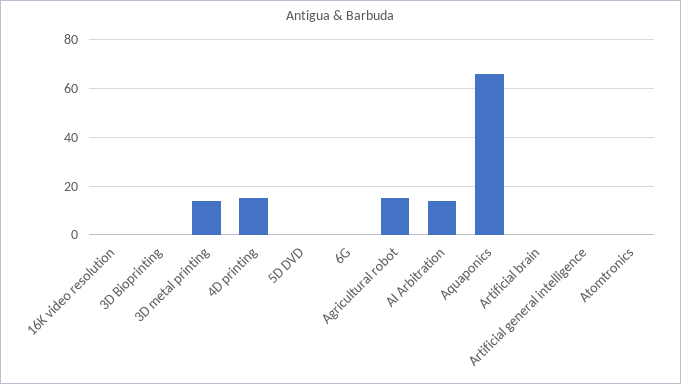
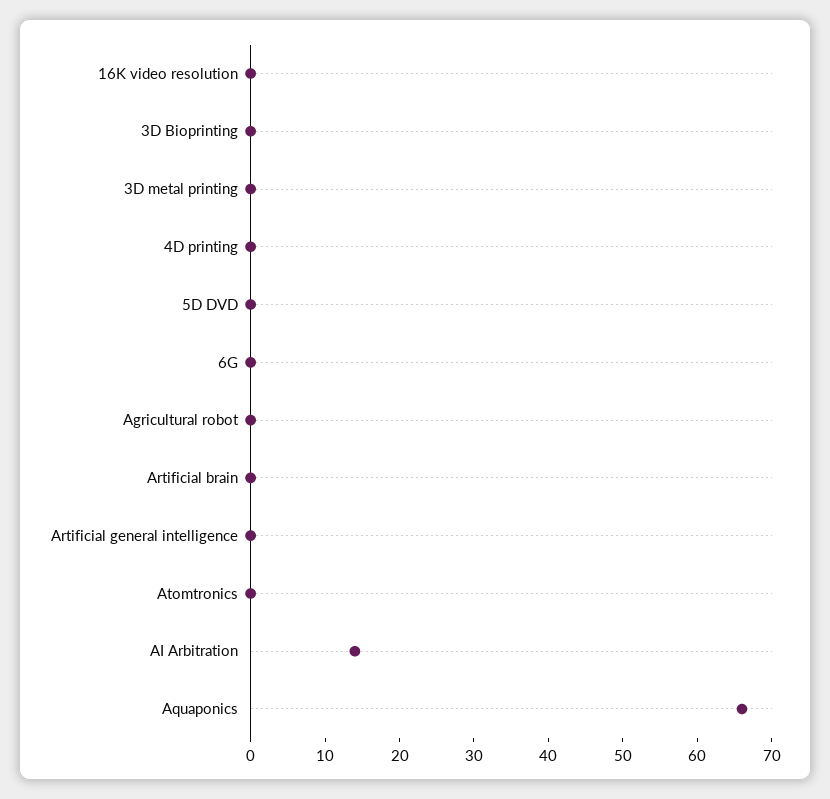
  {
    "16K video resolution": 0,
    "3D Bioprinting": 0,
-   "3D metal printing": 15,
+   "3D metal printing": 0,
-   "4D printing": 15,
+   "4D printing": 0,
    "5D DVD": 0,
    "6G": 0,
-   "Agricultural robot": 15,
+   "Agricultural robot": 0,
    "AI Arbitration": 15,
    "Aquaponics": 65,
    "Artificial brain": 0,
    "Artificial general intelligence": 0,
    "Atomtronics": 0
  }

